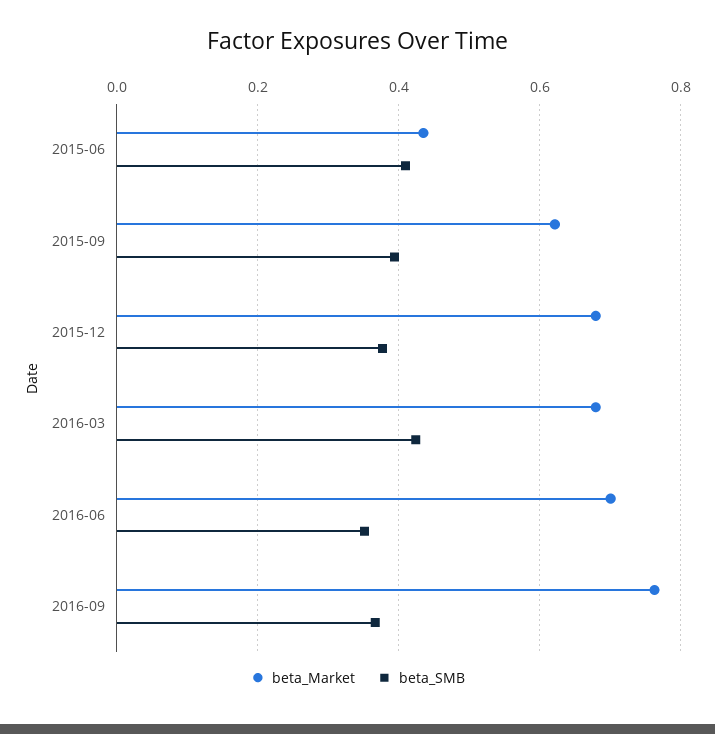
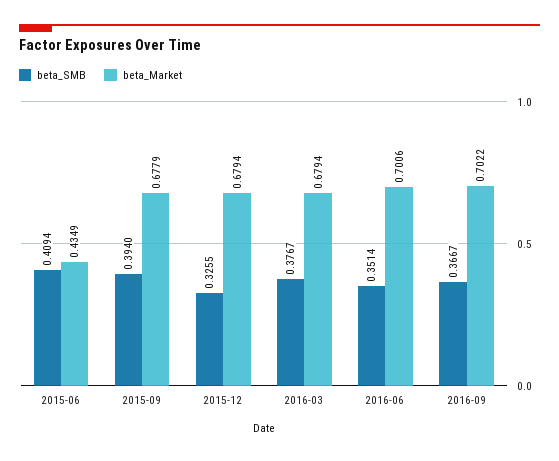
  {
    "beta_Market": {
      "2015-06": 0.4349,
-     "2015-09": 0.62,
+     "2015-09": 0.6779,
      "2015-12": 0.6794,
      "2016-03": 0.6794,
      "2016-06": 0.7006,
-     "2016-09": 0.76
+     "2016-09": 0.7022
    },
    "beta_SMB": {
      "2015-06": 0.4094,
      "2015-09": 0.394,
-     "2015-12": 0.38,
+     "2015-12": 0.3255,
-     "2016-03": 0.42,
+     "2016-03": 0.3767,
      "2016-06": 0.3514,
      "2016-09": 0.3667
    }
  }

